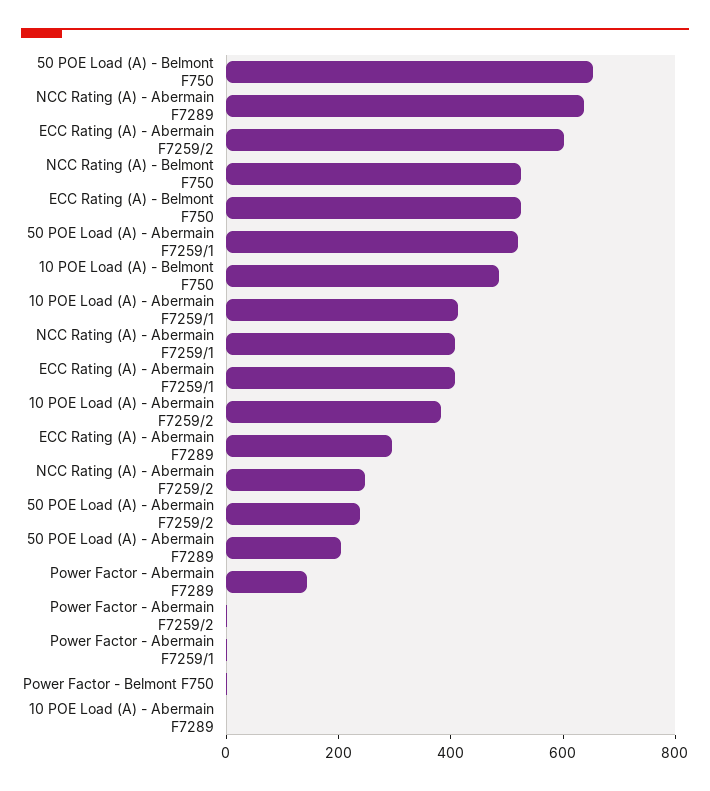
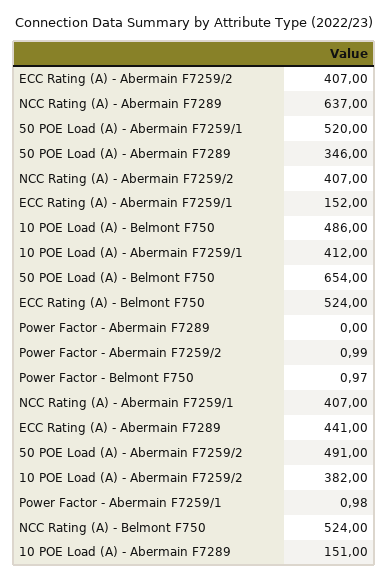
  {
    "50 POE Load (A) - Belmont F750": 654,
    "NCC Rating (A) - Abermain F7289": 637,
-   "ECC Rating (A) - Abermain F7259/2": 600,
+   "ECC Rating (A) - Abermain F7259/2": 407,
    "NCC Rating (A) - Belmont F750": 524,
    "ECC Rating (A) - Belmont F750": 524,
    "50 POE Load (A) - Abermain F7259/1": 520,
    "10 POE Load (A) - Belmont F750": 486,
    "10 POE Load (A) - Abermain F7259/1": 412,
    "NCC Rating (A) - Abermain F7259/1": 407,
-   "ECC Rating (A) - Abermain F7259/1": 400,
+   "ECC Rating (A) - Abermain F7259/1": 152,
    "10 POE Load (A) - Abermain F7259/2": 382,
-   "ECC Rating (A) - Abermain F7289": 300,
+   "ECC Rating (A) - Abermain F7289": 441,
-   "NCC Rating (A) - Abermain F7259/2": 250,
+   "NCC Rating (A) - Abermain F7259/2": 407,
-   "50 POE Load (A) - Abermain F7259/2": 250,
+   "50 POE Load (A) - Abermain F7259/2": 491,
-   "50 POE Load (A) - Abermain F7289": 200,
+   "50 POE Load (A) - Abermain F7289": 346,
-   "Power Factor - Abermain F7289": 150,
+   "Power Factor - Abermain F7289": 0,
    "Power Factor - Abermain F7259/2": 0.99,
    "Power Factor - Abermain F7259/1": 0.98,
    "Power Factor - Belmont F750": 0.97,
-   "10 POE Load (A) - Abermain F7289": 0
+   "10 POE Load (A) - Abermain F7289": 151
  }

